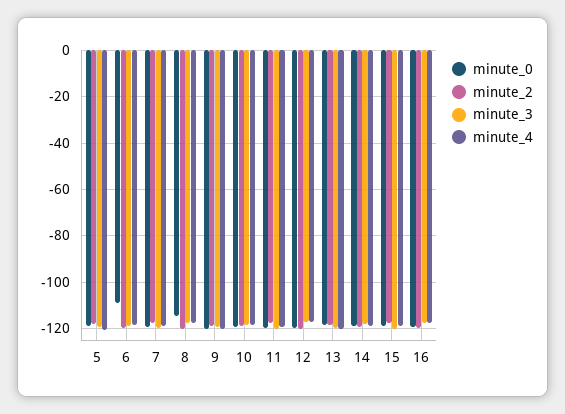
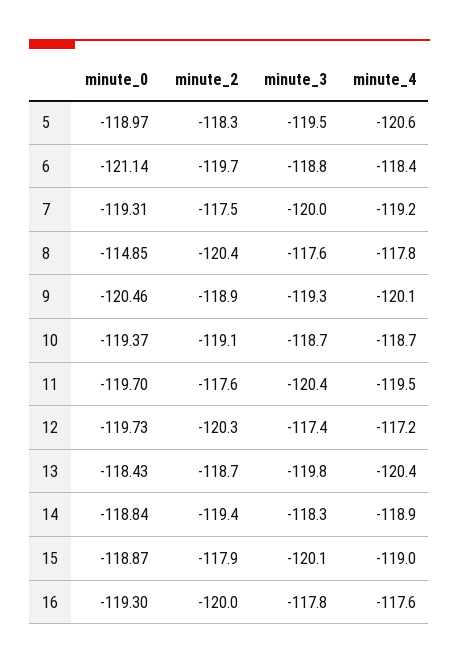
  {
    "minute_0": {
      "5": -118.97,
-     "6": -110,
+     "6": -121.14,
      "7": -119.31,
      "8": -114.85,
      "9": -120.46,
      "10": -119.37,
      "11": -119.7,
      "12": -119.73,
      "13": -118.43,
      "14": -118.84,
      "15": -118.87,
      "16": -119.3
    },
    "minute_2": {
      "5": -118.3,
      "6": -119.7,
      "7": -117.5,
      "8": -120.4,
      "9": -118.9,
      "10": -119.1,
      "11": -117.6,
      "12": -120.3,
      "13": -118.7,
      "14": -119.4,
      "15": -117.9,
      "16": -120
    },
    "minute_3": {
      "5": -119.5,
      "6": -118.8,
      "7": -120,
      "8": -117.6,
      "9": -119.3,
      "10": -118.7,
      "11": -120.4,
      "12": -117.4,
      "13": -119.8,
      "14": -118.3,
      "15": -120.1,
      "16": -117.8
    },
    "minute_4": {
      "5": -120.6,
      "6": -118.4,
      "7": -119.2,
      "8": -117.8,
      "9": -120.1,
      "10": -118.7,
      "11": -119.5,
      "12": -117.2,
      "13": -120.4,
      "14": -118.9,
      "15": -119,
      "16": -117.6
    }
  }

